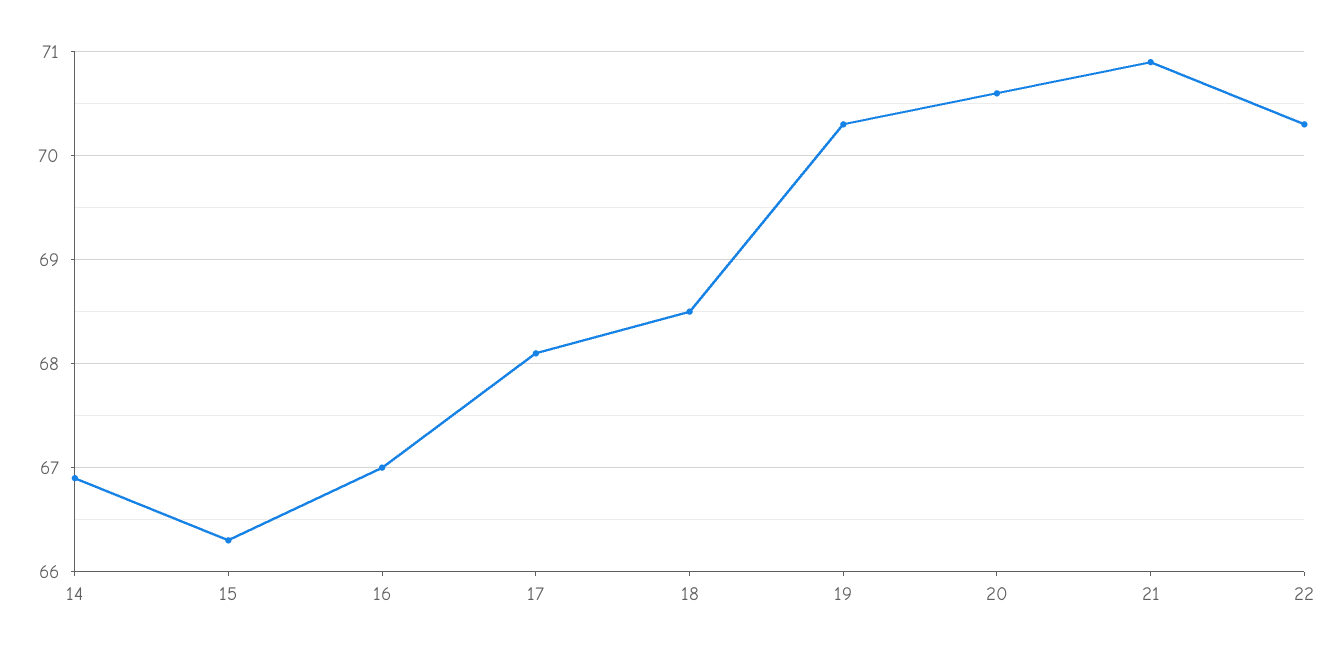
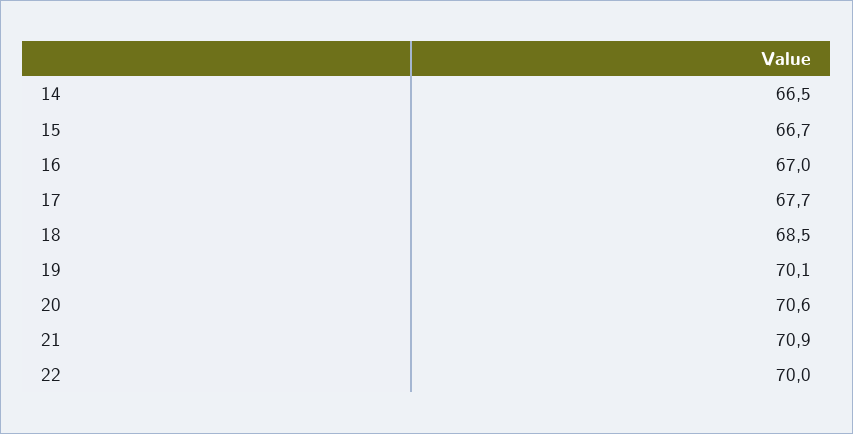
  {
-   "14": 66.9,
+   "14": 66.5,
-   "15": 66.3,
+   "15": 66.7,
    "16": 67,
-   "17": 68.1,
+   "17": 67.7,
    "18": 68.5,
-   "19": 70.3,
+   "19": 70.1,
    "20": 70.6,
    "21": 70.9,
-   "22": 70.3
+   "22": 70
  }

